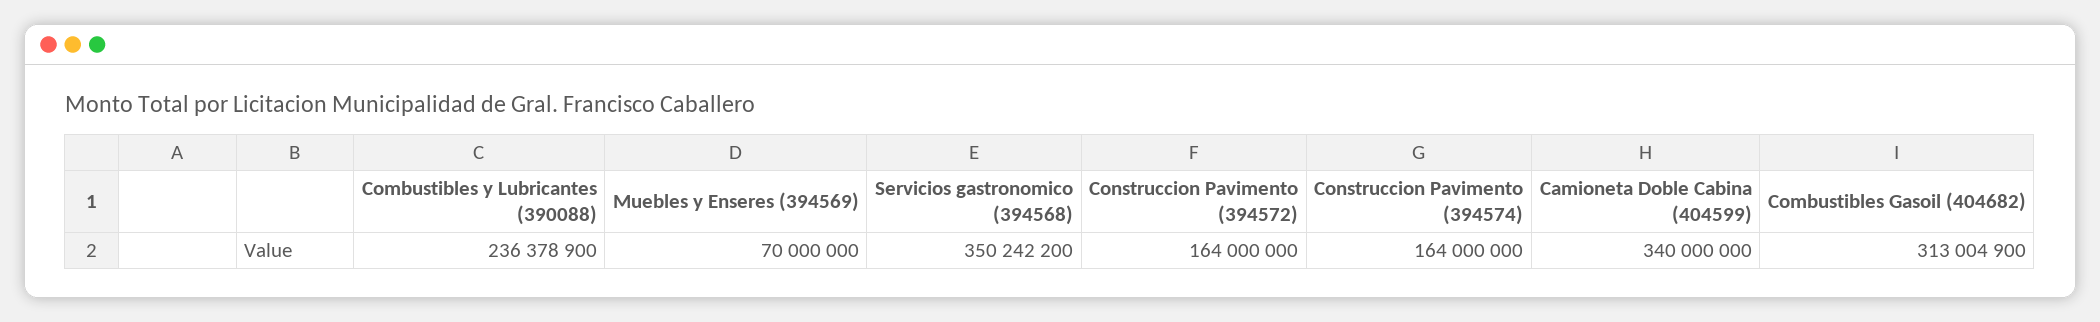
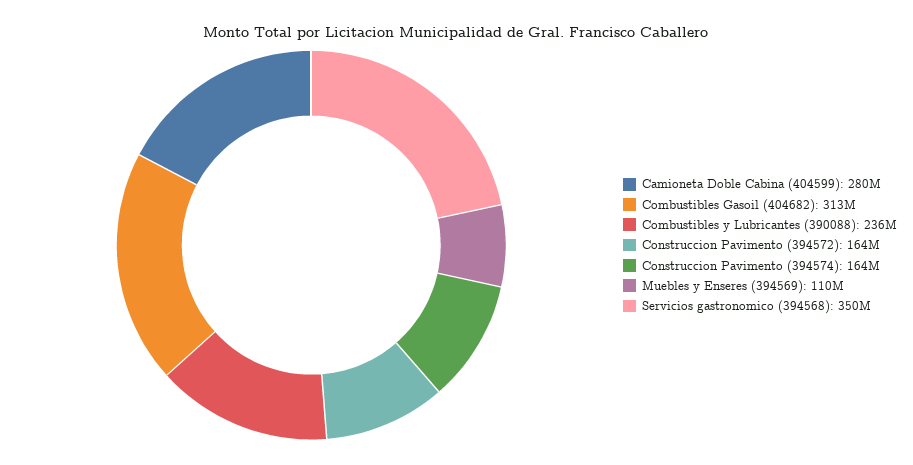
  {
    "Combustibles y Lubricantes (390088)": 236378900,
-   "Muebles y Enseres (394569)": 70000000,
+   "Muebles y Enseres (394569)": 110000000,
    "Servicios gastronomico (394568)": 350242200,
    "Construccion Pavimento (394572)": 164000000,
    "Construccion Pavimento (394574)": 164000000,
-   "Camioneta Doble Cabina (404599)": 340000000,
+   "Camioneta Doble Cabina (404599)": 280000000,
    "Combustibles Gasoil (404682)": 313004900
  }

